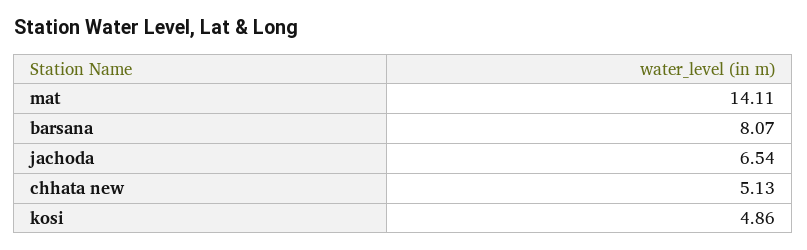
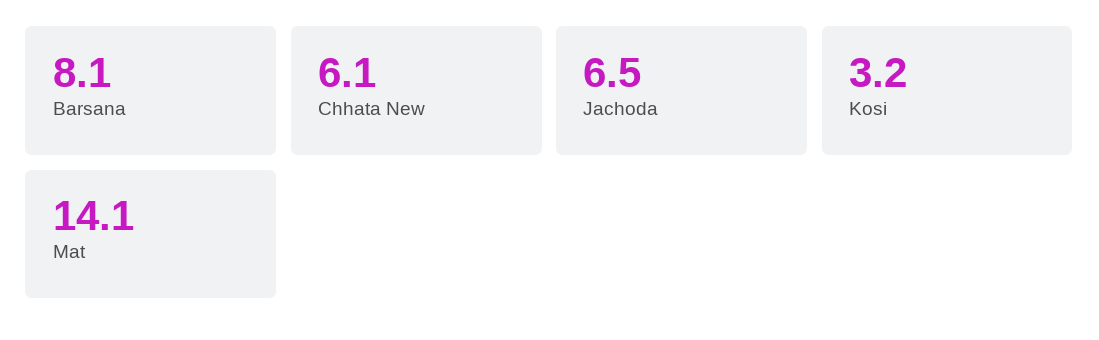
  {
    "mat": 14.11,
    "barsana": 8.07,
    "jachoda": 6.54,
-   "chhata new": 5.13,
+   "chhata new": 6.1,
-   "kosi": 4.86
+   "kosi": 3.2
  }

